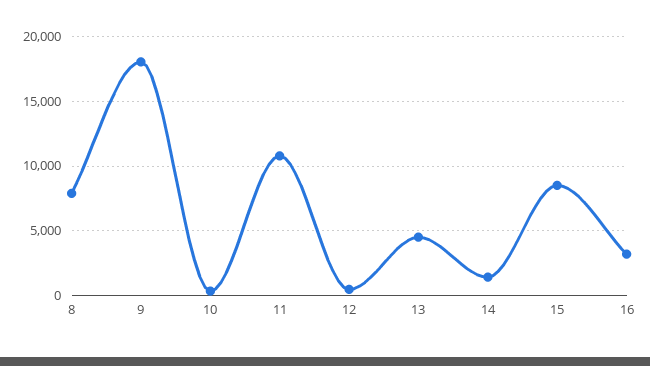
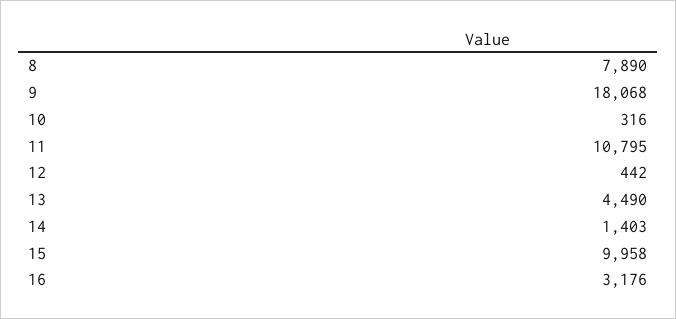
  {
    "8": 7890,
    "9": 18068,
    "10": 316,
    "11": 10795,
    "12": 442,
    "13": 4490,
    "14": 1403,
-   "15": 8500,
+   "15": 9958,
    "16": 3176
  }

